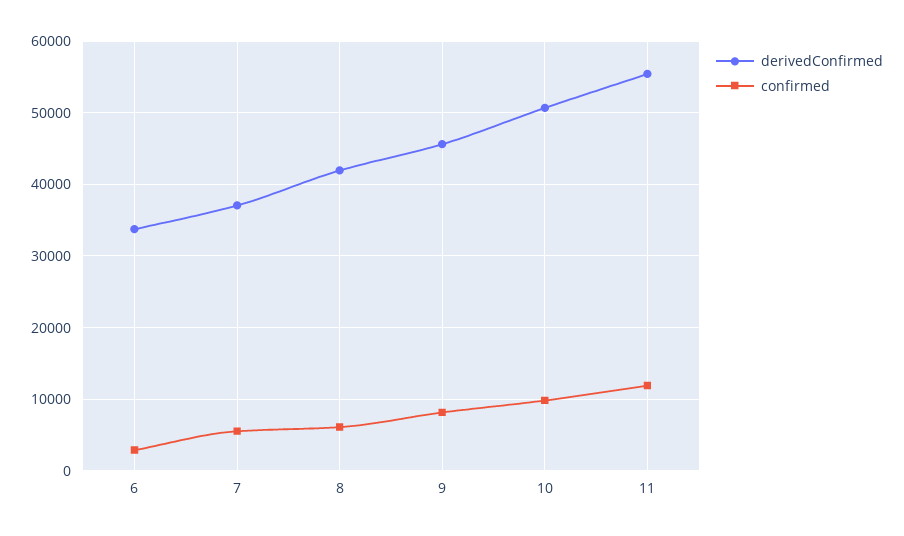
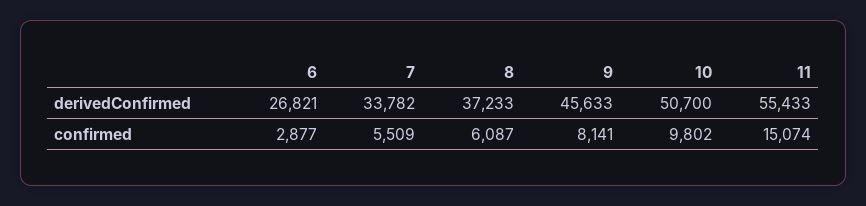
  {
    "derivedConfirmed": {
-     "6": 34000,
+     "6": 26821,
-     "7": 37000,
+     "7": 33782,
-     "8": 42000,
+     "8": 37233,
      "9": 45633,
      "10": 50700,
      "11": 55433
    },
    "confirmed": {
      "6": 2877,
      "7": 5509,
      "8": 6087,
      "9": 8141,
      "10": 9802,
-     "11": 12000
+     "11": 15074
    }
  }

